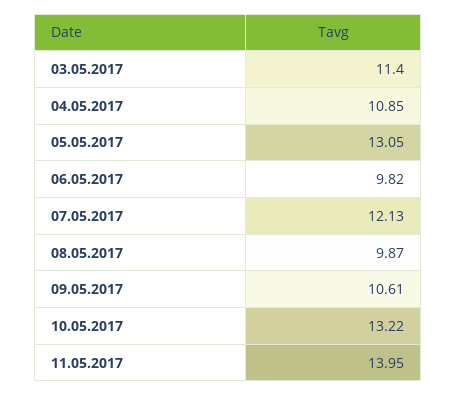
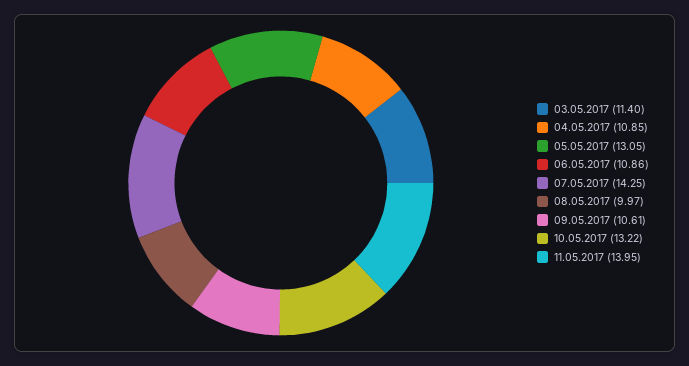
  {
    "03.05.2017": 11.4,
    "04.05.2017": 10.85,
    "05.05.2017": 13.05,
-   "06.05.2017": 9.82,
+   "06.05.2017": 10.86,
-   "07.05.2017": 12.13,
+   "07.05.2017": 14.25,
-   "08.05.2017": 9.87,
+   "08.05.2017": 9.97,
    "09.05.2017": 10.61,
    "10.05.2017": 13.22,
    "11.05.2017": 13.95
  }

